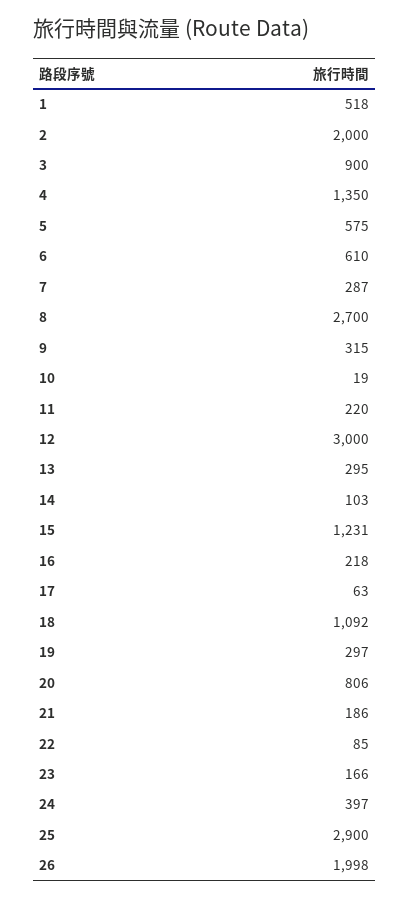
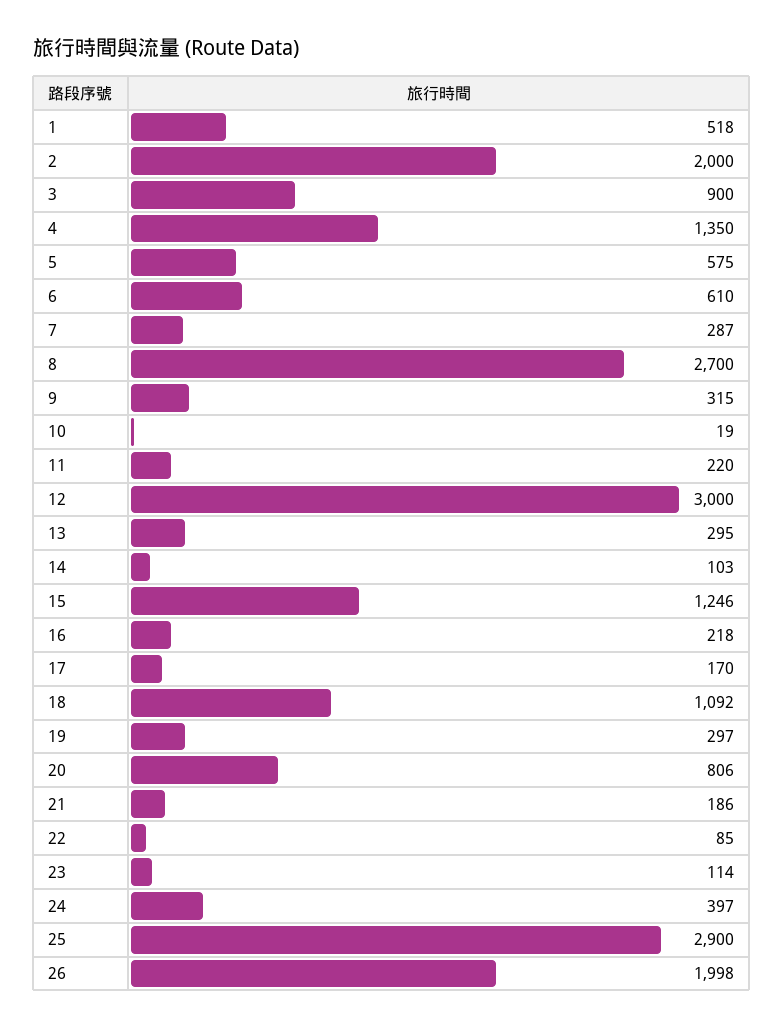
  {
    "1": 518,
    "2": 2000,
    "3": 900,
    "4": 1350,
    "5": 575,
    "6": 610,
    "7": 287,
    "8": 2700,
    "9": 315,
    "10": 19,
    "11": 220,
    "12": 3000,
    "13": 295,
    "14": 103,
-   "15": 1231,
+   "15": 1246,
    "16": 218,
-   "17": 63,
+   "17": 170,
    "18": 1092,
    "19": 297,
    "20": 806,
    "21": 186,
    "22": 85,
-   "23": 166,
+   "23": 114,
    "24": 397,
    "25": 2900,
    "26": 1998
  }

